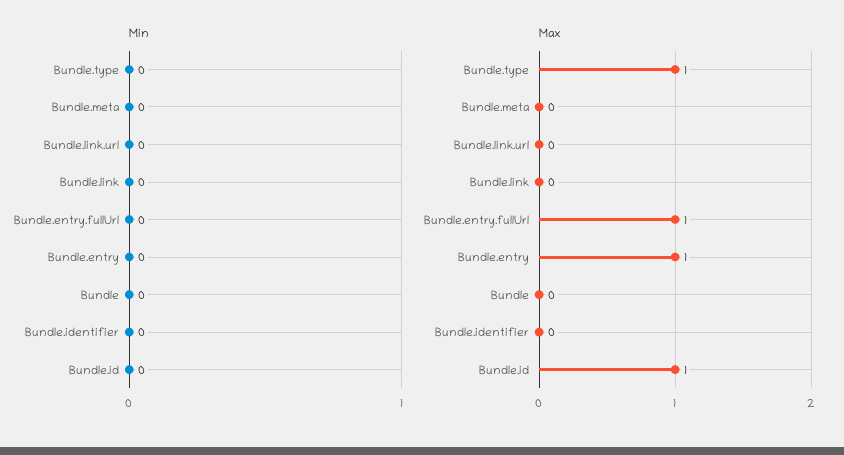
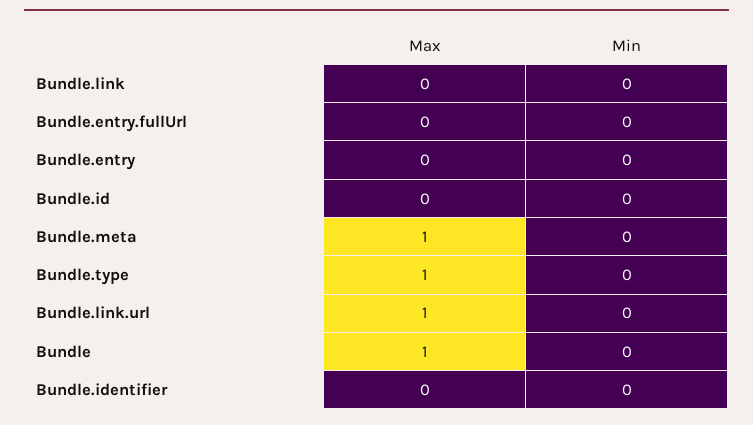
  {
    "Min": {
      "Bundle.type": 0,
      "Bundle.meta": 0,
      "Bundle.link.url": 0,
      "Bundle.link": 0,
      "Bundle.entry.fullUrl": 0,
      "Bundle.entry": 0,
      "Bundle": 0,
      "Bundle.identifier": 0,
      "Bundle.id": 0
    },
    "Max": {
      "Bundle.type": 1,
-     "Bundle.meta": 0,
+     "Bundle.meta": 1,
-     "Bundle.link.url": 0,
+     "Bundle.link.url": 1,
      "Bundle.link": 0,
-     "Bundle.entry.fullUrl": 1,
+     "Bundle.entry.fullUrl": 0,
-     "Bundle.entry": 1,
+     "Bundle.entry": 0,
-     "Bundle": 0,
+     "Bundle": 1,
      "Bundle.identifier": 0,
-     "Bundle.id": 1
+     "Bundle.id": 0
    }
  }

